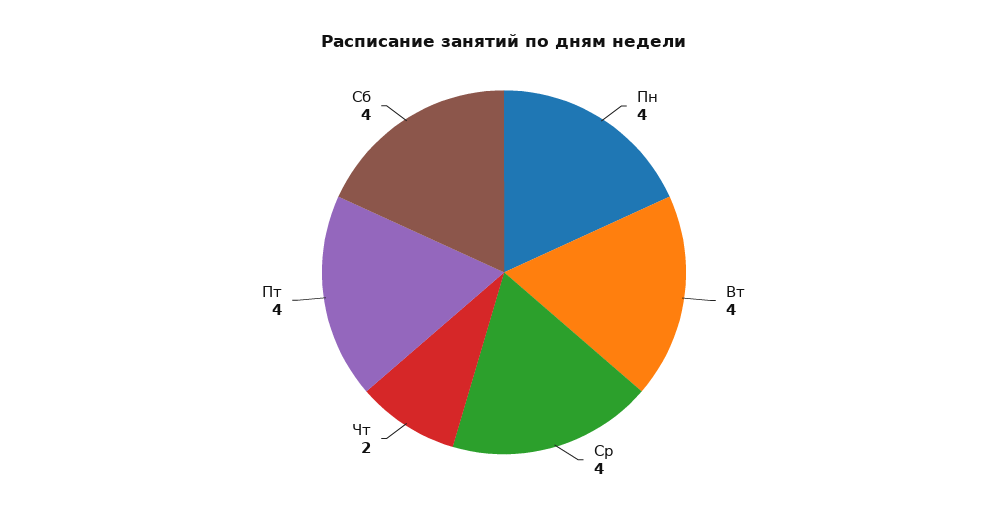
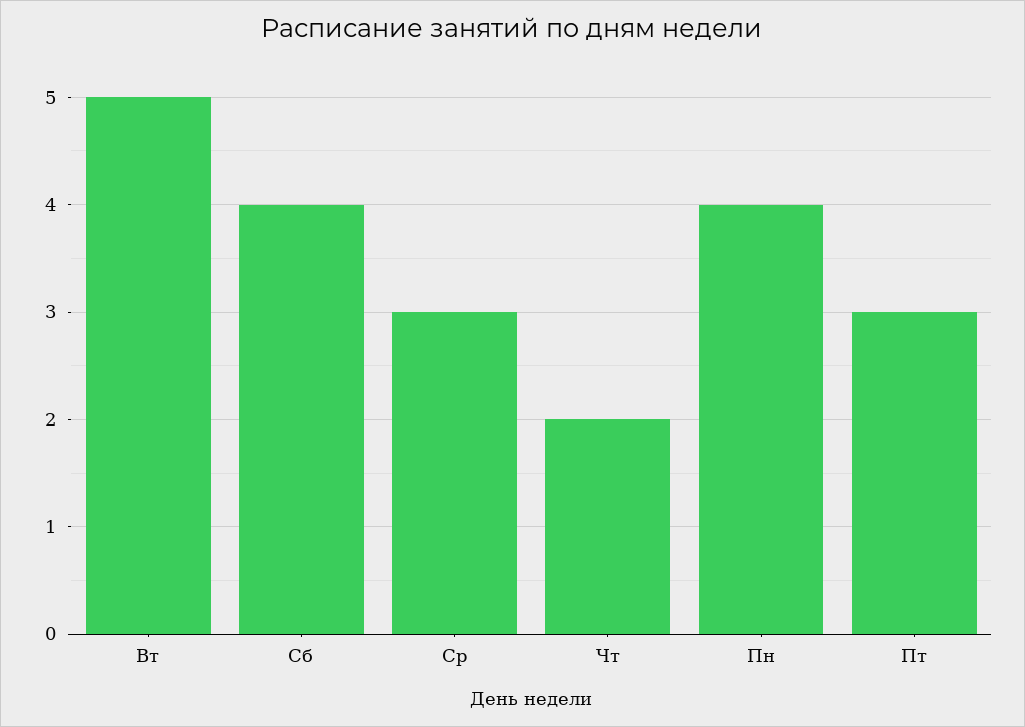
  {
    "Пн": 4,
-   "Вт": 4,
+   "Вт": 5,
-   "Ср": 4,
+   "Ср": 3,
    "Чт": 2,
-   "Пт": 4,
+   "Пт": 3,
    "Сб": 4
  }

